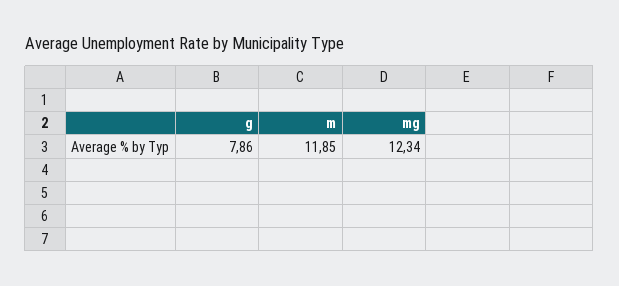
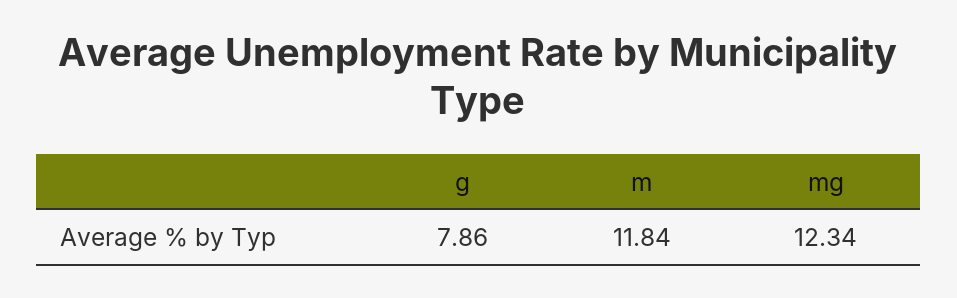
  {
    "g": 7.86,
-   "m": 11.85,
+   "m": 11.84,
    "mg": 12.34
  }

